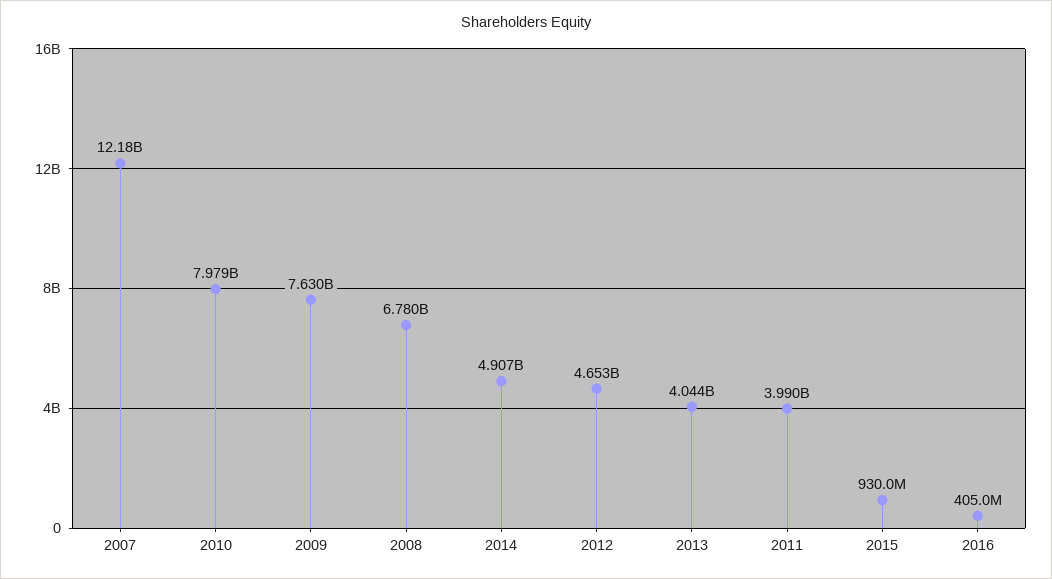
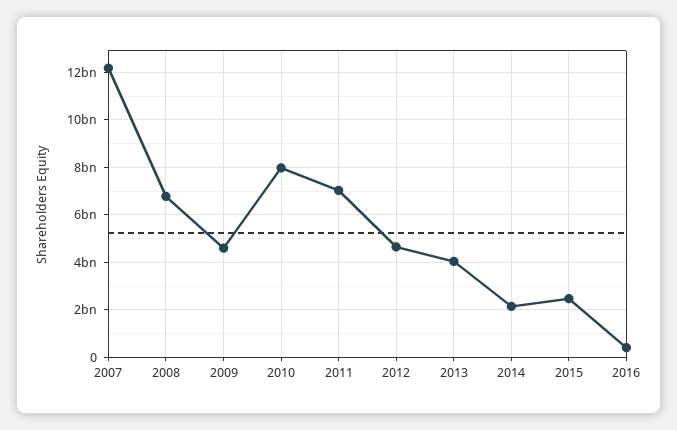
  {
    "2007": 12180000000,
    "2010": 7979000000,
-   "2009": 7630000000,
+   "2009": 4500000000,
    "2008": 6780000000,
-   "2014": 4907000000,
+   "2014": 2000000000,
    "2012": 4653000000,
    "2013": 4044000000,
-   "2011": 3990000000,
+   "2011": 7000000000,
-   "2015": 930000000,
+   "2015": 2500000000,
    "2016": 405000000
  }

